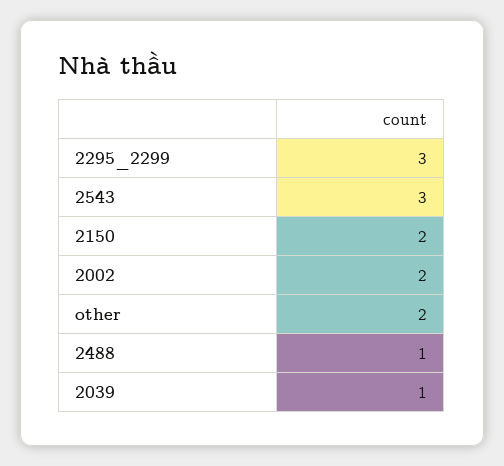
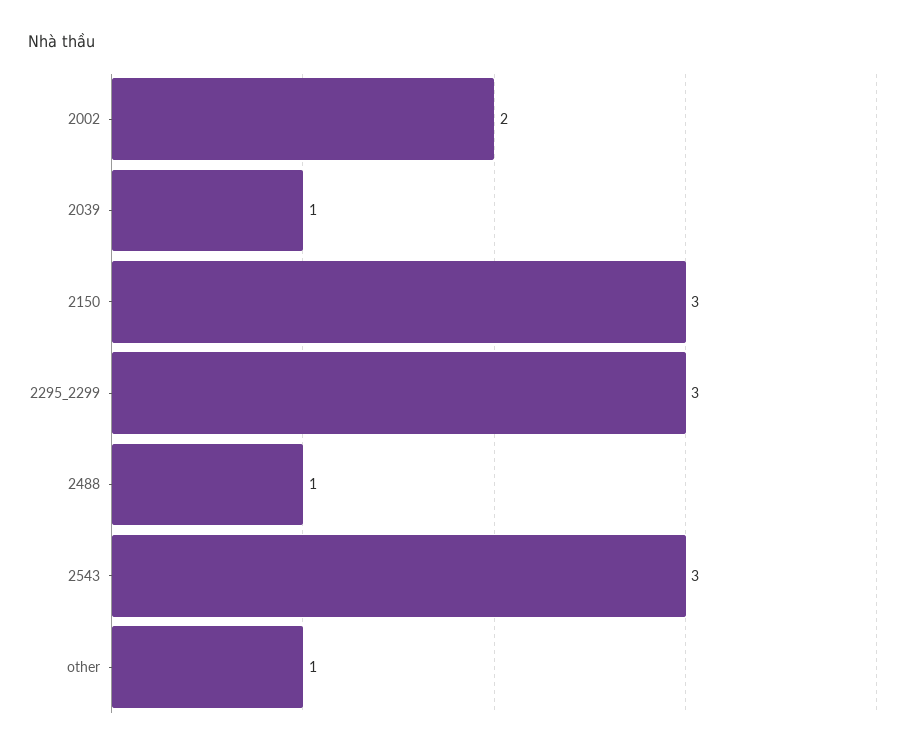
  {
    "2295_2299": 3,
    "2543": 3,
-   "2150": 2,
+   "2150": 3,
    "2002": 2,
-   "other": 2,
+   "other": 1,
    "2488": 1,
    "2039": 1
  }

